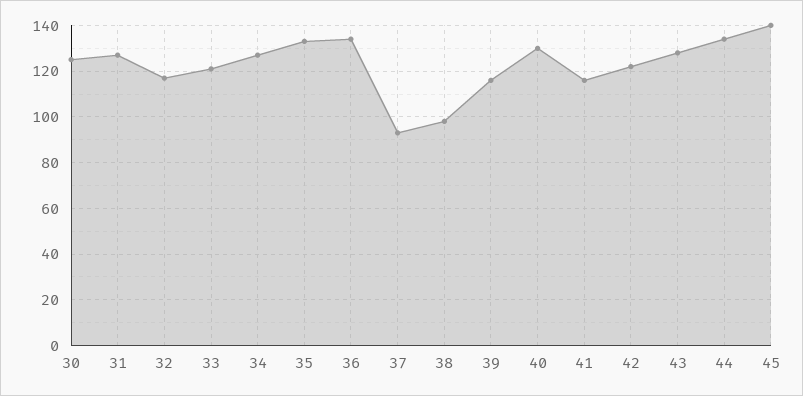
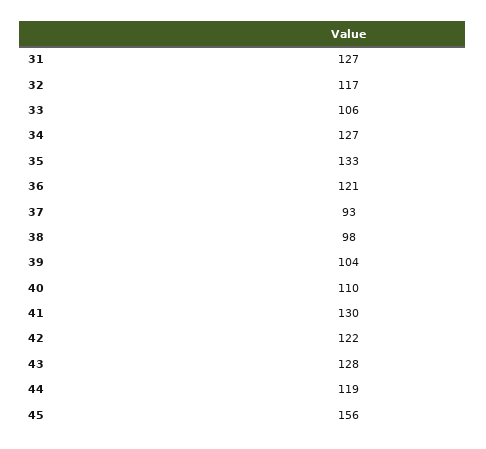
  {
-   "30": 125,
    "31": 127,
    "32": 117,
-   "33": 120,
+   "33": 106,
    "34": 127,
    "35": 133,
-   "36": 135,
+   "36": 121,
    "37": 93,
    "38": 98,
-   "39": 115,
+   "39": 104,
-   "40": 130,
+   "40": 110,
-   "41": 115,
+   "41": 130,
    "42": 122,
    "43": 128,
-   "44": 135,
+   "44": 119,
-   "45": 140
+   "45": 156
  }

